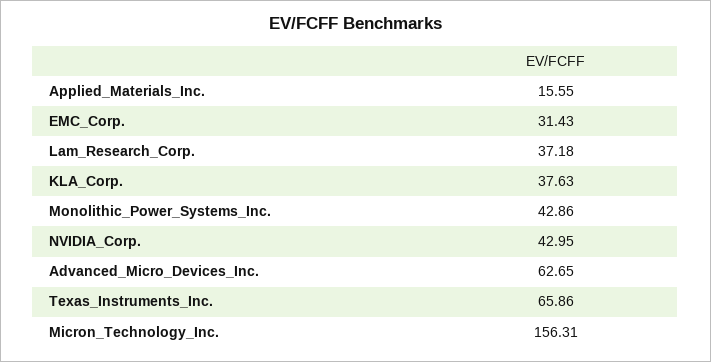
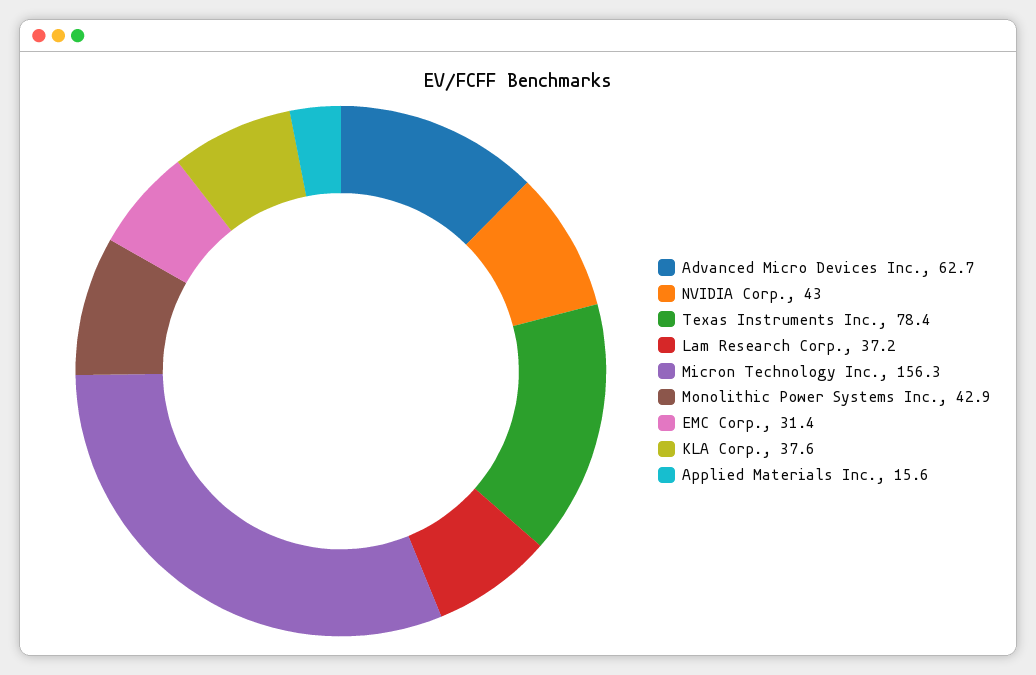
  {
    "Applied_Materials_Inc.": 15.55,
    "EMC_Corp.": 31.43,
    "Lam_Research_Corp.": 37.18,
    "KLA_Corp.": 37.63,
    "Monolithic_Power_Systems_Inc.": 42.86,
    "NVIDIA_Corp.": 42.95,
    "Advanced_Micro_Devices_Inc.": 62.65,
-   "Texas_Instruments_Inc.": 65.86,
+   "Texas_Instruments_Inc.": 78.4,
    "Micron_Technology_Inc.": 156.31
  }

